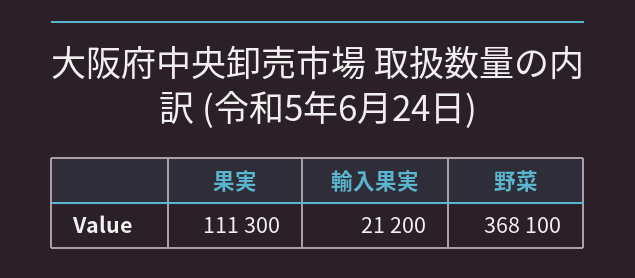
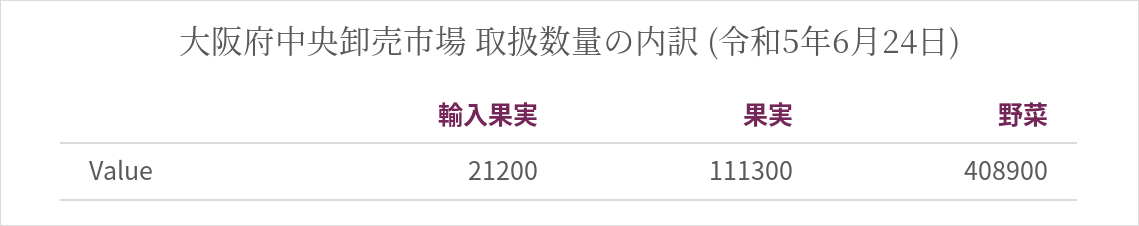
  {
    "果実": 111300,
    "輸入果実": 21200,
-   "野菜": 368100
+   "野菜": 408900
  }

